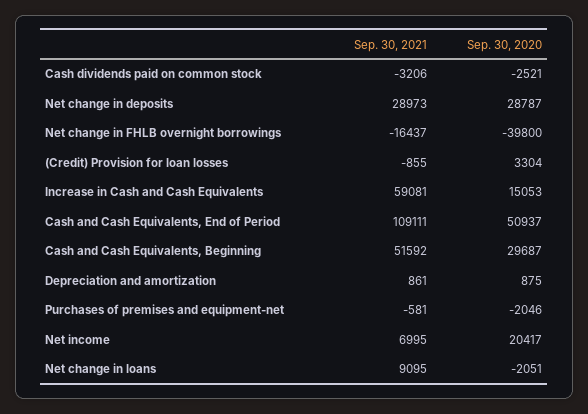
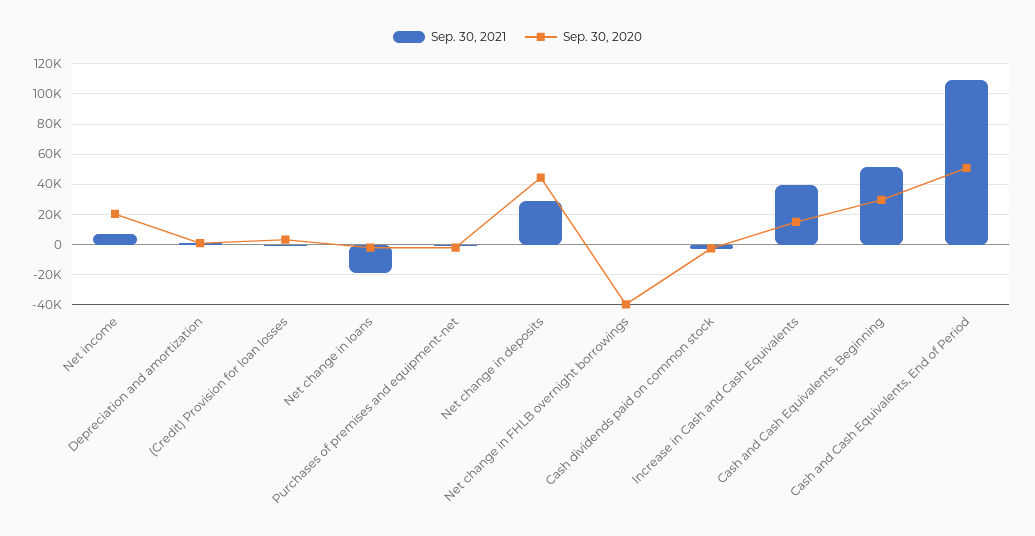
  {
    "Sep. 30, 2021": {
      "Cash dividends paid on common stock": -3206,
      "Net change in deposits": 28973,
-     "Net change in FHLB overnight borrowings": -16437,
+     "Net change in FHLB overnight borrowings": 0,
      "(Credit) Provision for loan losses": -855,
-     "Increase in Cash and Cash Equivalents": 59081,
+     "Increase in Cash and Cash Equivalents": 40000,
      "Cash and Cash Equivalents, End of Period": 109111,
      "Cash and Cash Equivalents, Beginning": 51592,
      "Depreciation and amortization": 861,
      "Purchases of premises and equipment-net": -581,
      "Net income": 6995,
-     "Net change in loans": 9095
+     "Net change in loans": -20000
    },
    "Sep. 30, 2020": {
      "Cash dividends paid on common stock": -2521,
-     "Net change in deposits": 28787,
+     "Net change in deposits": 45000,
      "Net change in FHLB overnight borrowings": -39800,
      "(Credit) Provision for loan losses": 3304,
      "Increase in Cash and Cash Equivalents": 15053,
      "Cash and Cash Equivalents, End of Period": 50937,
      "Cash and Cash Equivalents, Beginning": 29687,
      "Depreciation and amortization": 875,
      "Purchases of premises and equipment-net": -2046,
      "Net income": 20417,
      "Net change in loans": -2051
    }
  }

